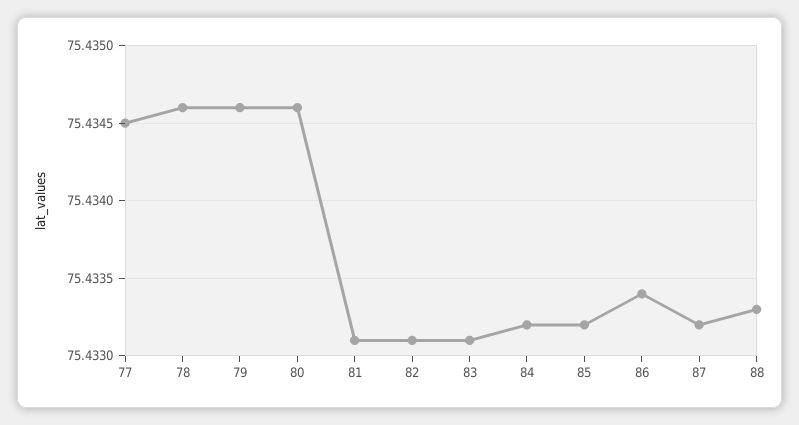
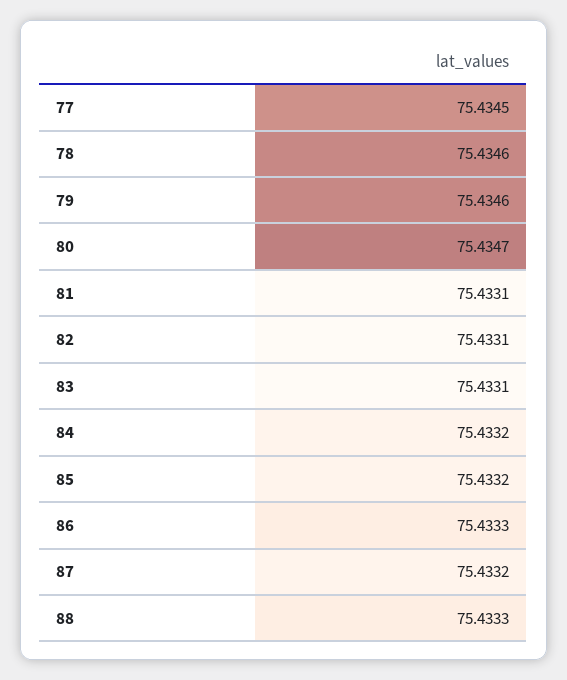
  {
    "77": 75.4345,
    "78": 75.4346,
    "79": 75.4346,
-   "80": 75.4346,
+   "80": 75.4347,
    "81": 75.4331,
    "82": 75.4331,
    "83": 75.4331,
    "84": 75.4332,
    "85": 75.4332,
-   "86": 75.4334,
+   "86": 75.4333,
    "87": 75.4332,
    "88": 75.4333
  }

